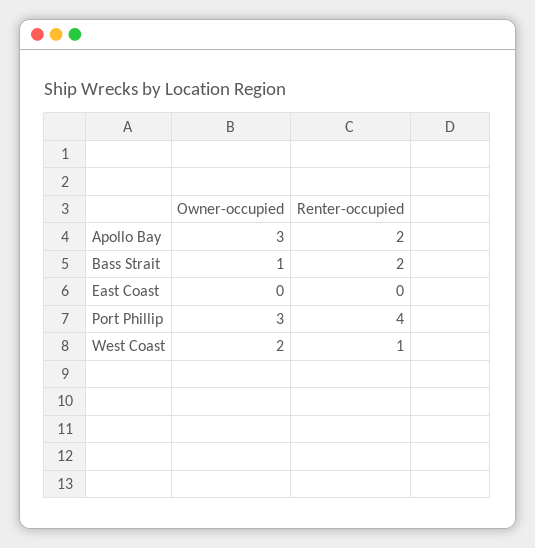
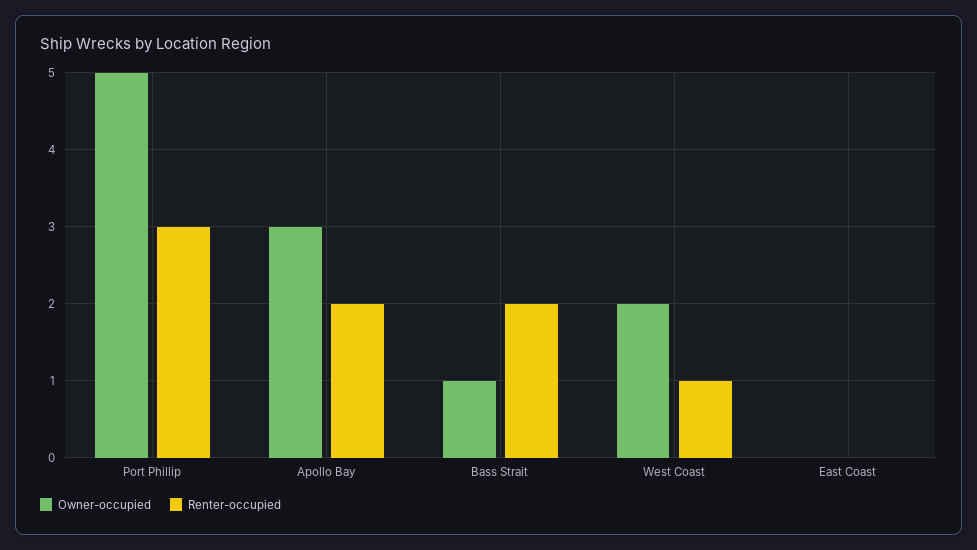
  {
    "Owner-occupied": {
      "Apollo Bay": 3,
      "Bass Strait": 1,
      "East Coast": 0,
-     "Port Phillip": 3,
+     "Port Phillip": 5,
      "West Coast": 2
    },
    "Renter-occupied": {
      "Apollo Bay": 2,
      "Bass Strait": 2,
      "East Coast": 0,
-     "Port Phillip": 4,
+     "Port Phillip": 3,
      "West Coast": 1
    }
  }

